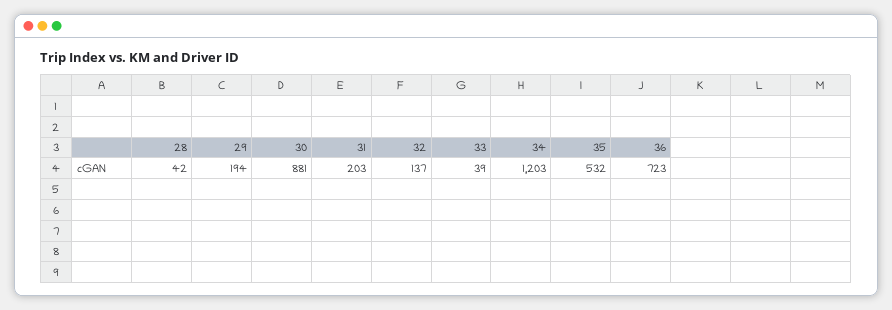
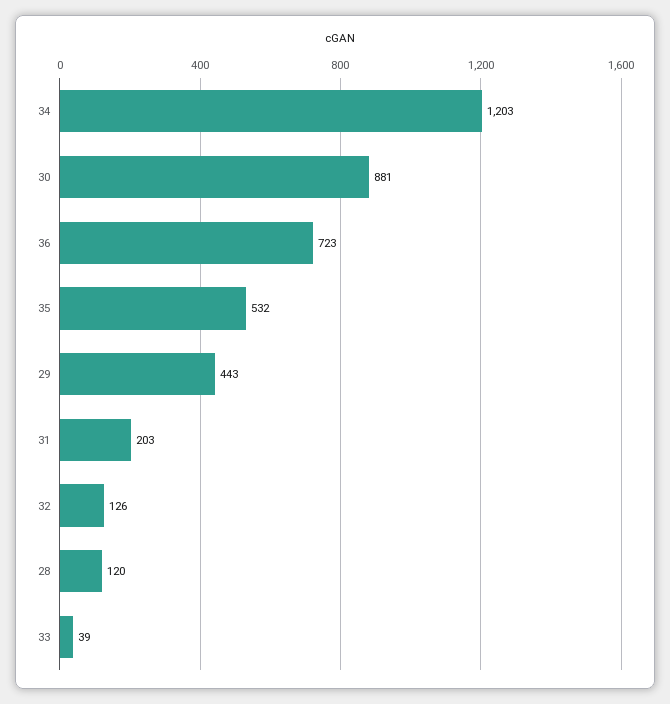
  {
-   "28": 42,
+   "28": 120,
-   "29": 194,
+   "29": 443,
    "30": 881,
    "31": 203,
-   "32": 137,
+   "32": 126,
    "33": 39,
    "34": 1203,
    "35": 532,
    "36": 723
  }

